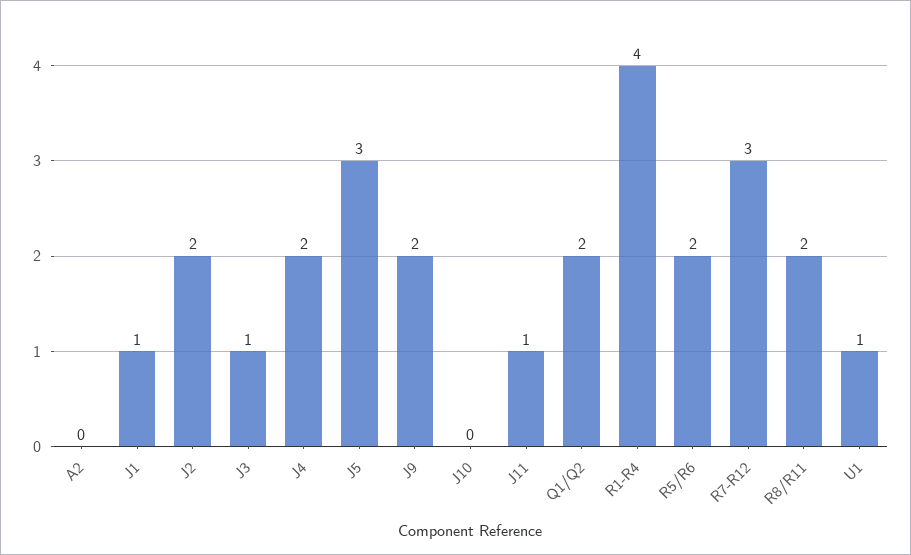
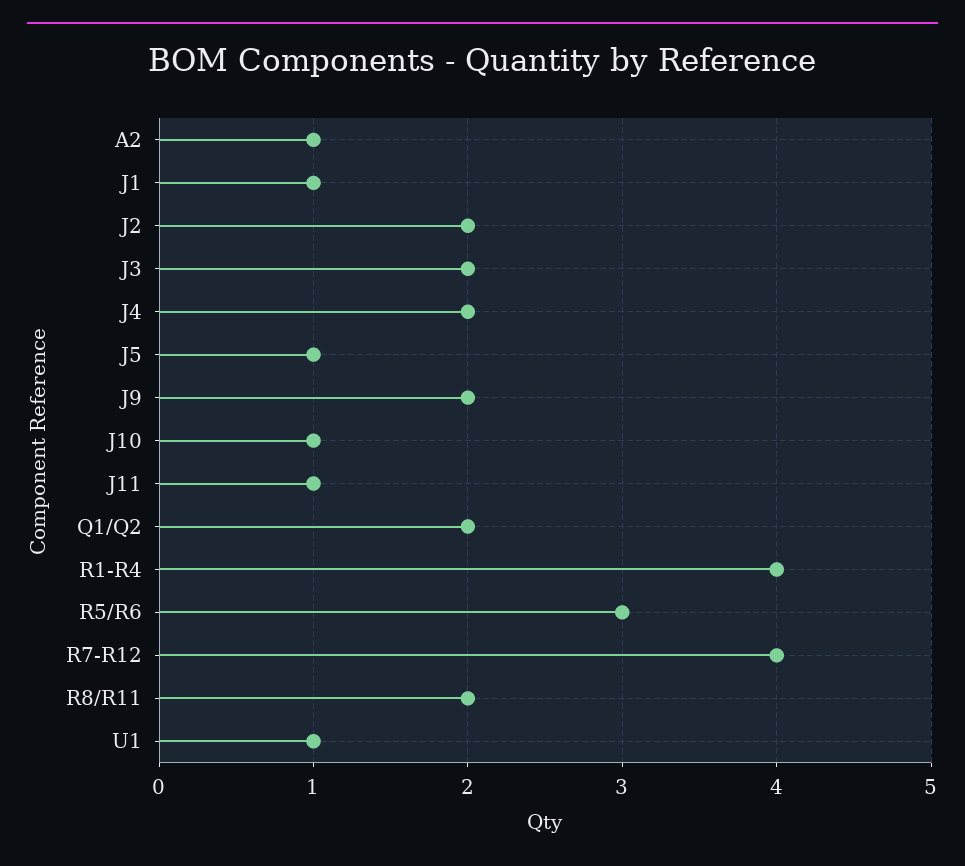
  {
-   "A2": 0,
+   "A2": 1,
    "J1": 1,
    "J2": 2,
-   "J3": 1,
+   "J3": 2,
    "J4": 2,
-   "J5": 3,
+   "J5": 1,
    "J9": 2,
-   "J10": 0,
+   "J10": 1,
    "J11": 1,
    "Q1/Q2": 2,
    "R1-R4": 4,
-   "R5/R6": 2,
+   "R5/R6": 3,
-   "R7-R12": 3,
+   "R7-R12": 4,
    "R8/R11": 2,
    "U1": 1
  }

